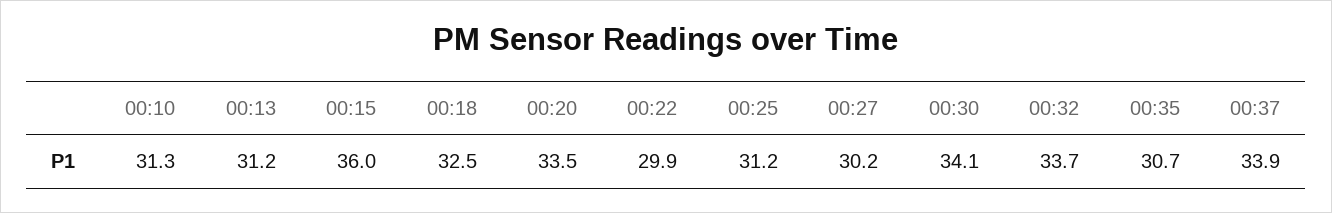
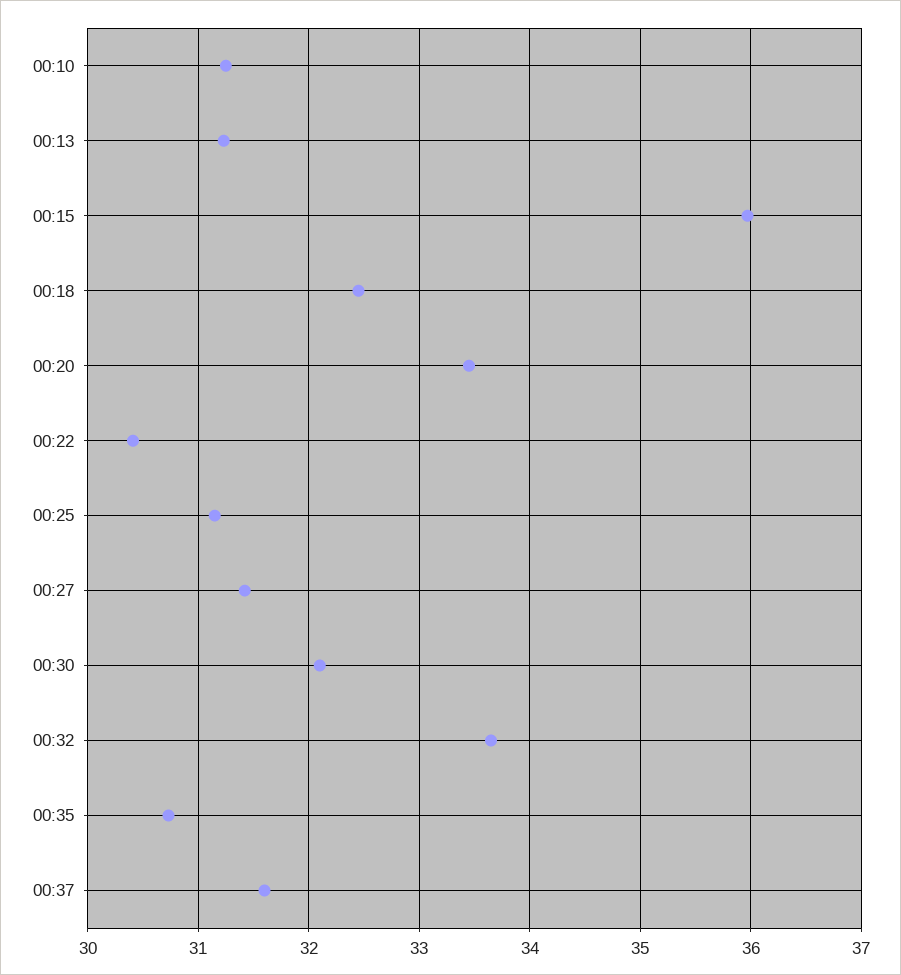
  {
    "00:10": 31.3,
    "00:13": 31.2,
    "00:15": 36,
    "00:18": 32.5,
    "00:20": 33.5,
-   "00:22": 29.9,
+   "00:22": 30.4,
    "00:25": 31.2,
-   "00:27": 30.2,
+   "00:27": 31.4,
-   "00:30": 34.1,
+   "00:30": 32.1,
    "00:32": 33.7,
    "00:35": 30.7,
-   "00:37": 33.9
+   "00:37": 31.6
  }

